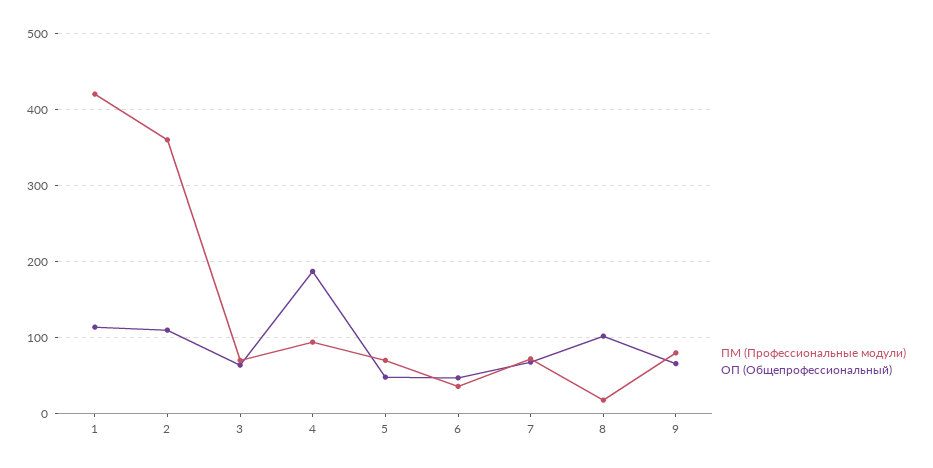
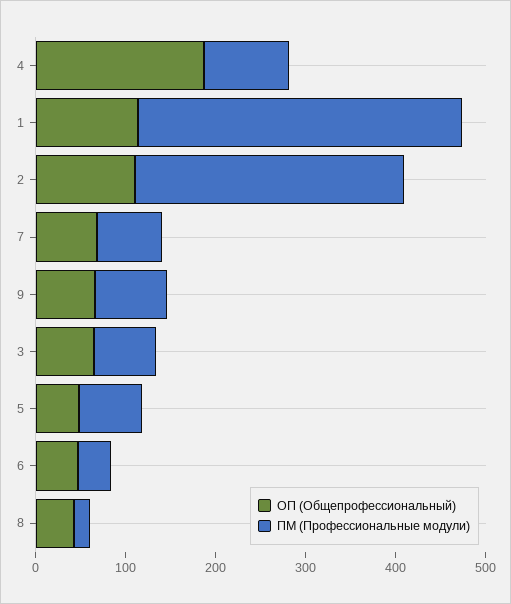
  {
    "ПМ (Профессиональные модули)": {
-     "1": 420,
+     "1": 360,
-     "2": 360,
+     "2": 300,
      "3": 70,
      "4": 90,
      "5": 70,
      "6": 40,
      "7": 70,
      "8": 20,
      "9": 80
    },
    "ОП (Общепрофессиональный)": {
      "1": 110,
      "2": 110,
      "3": 60,
      "4": 190,
      "5": 50,
      "6": 50,
      "7": 70,
-     "8": 100,
+     "8": 40,
      "9": 70
    }
  }

